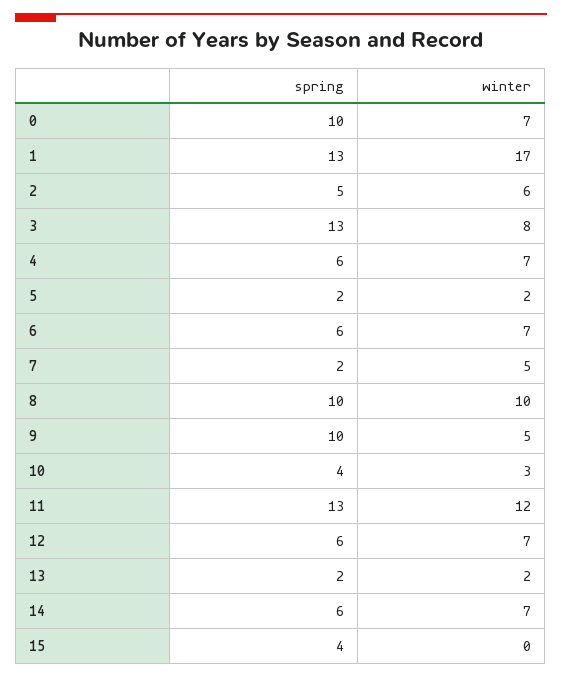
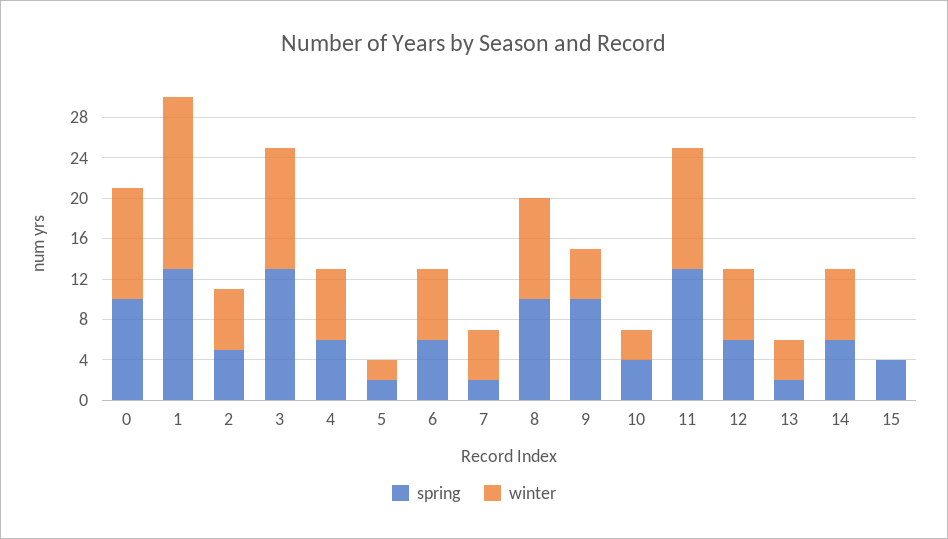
  {
    "spring": {
      "0": 10,
      "1": 13,
      "2": 5,
      "3": 13,
      "4": 6,
      "5": 2,
      "6": 6,
      "7": 2,
      "8": 10,
      "9": 10,
      "10": 4,
      "11": 13,
      "12": 6,
      "13": 2,
      "14": 6,
      "15": 4
    },
    "winter": {
-     "0": 7,
+     "0": 11,
      "1": 17,
      "2": 6,
-     "3": 8,
+     "3": 12,
      "4": 7,
      "5": 2,
      "6": 7,
      "7": 5,
      "8": 10,
      "9": 5,
      "10": 3,
      "11": 12,
      "12": 7,
-     "13": 2,
+     "13": 4,
      "14": 7,
      "15": 0
    }
  }

